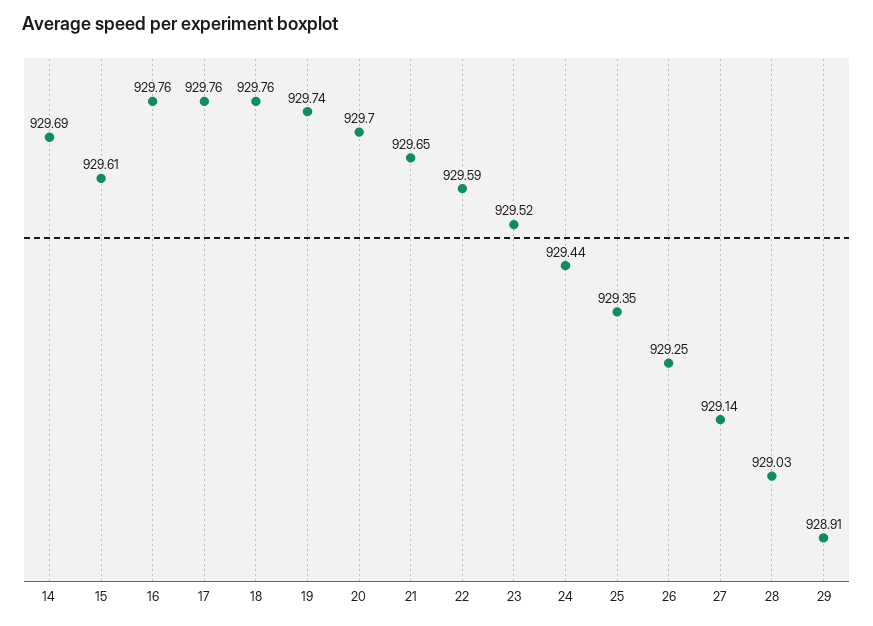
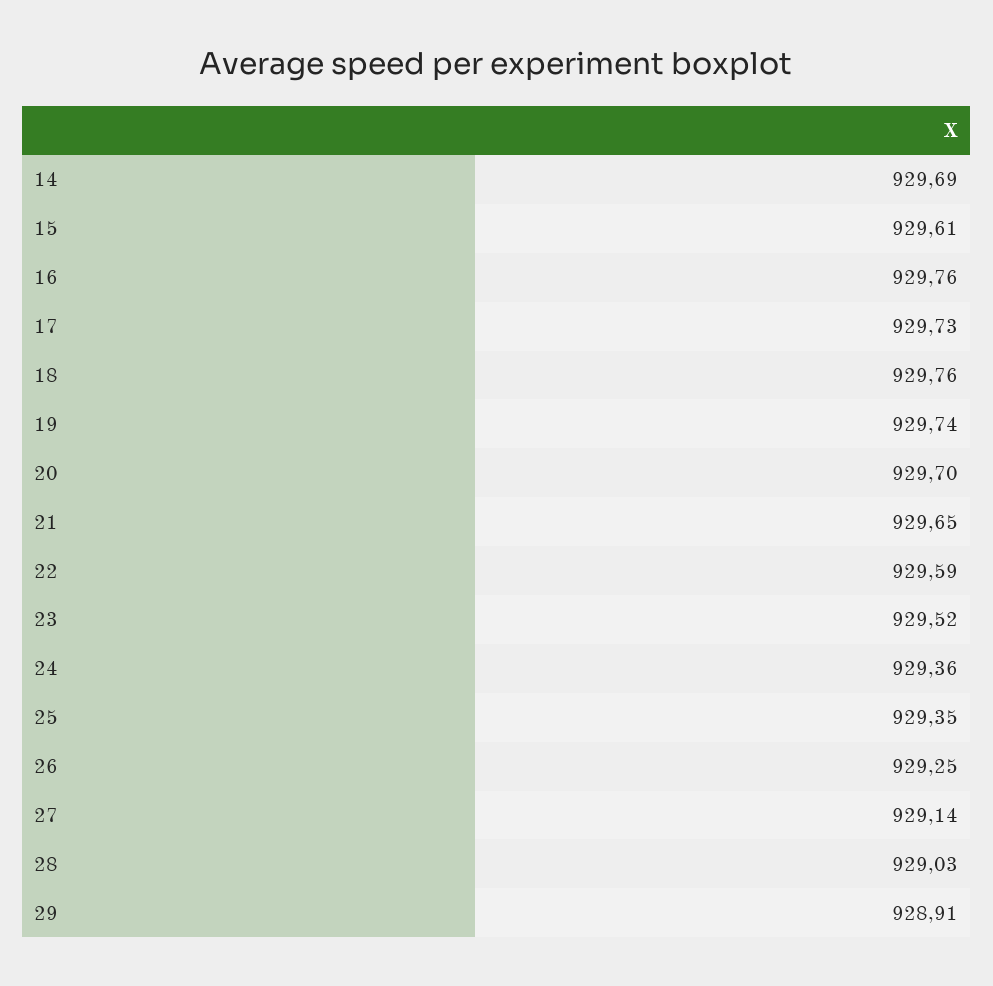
  {
    "14": 929.69,
    "15": 929.61,
    "16": 929.76,
-   "17": 929.76,
+   "17": 929.73,
    "18": 929.76,
    "19": 929.74,
    "20": 929.7,
    "21": 929.65,
    "22": 929.59,
    "23": 929.52,
-   "24": 929.44,
+   "24": 929.36,
    "25": 929.35,
    "26": 929.25,
    "27": 929.14,
    "28": 929.03,
    "29": 928.91
  }

